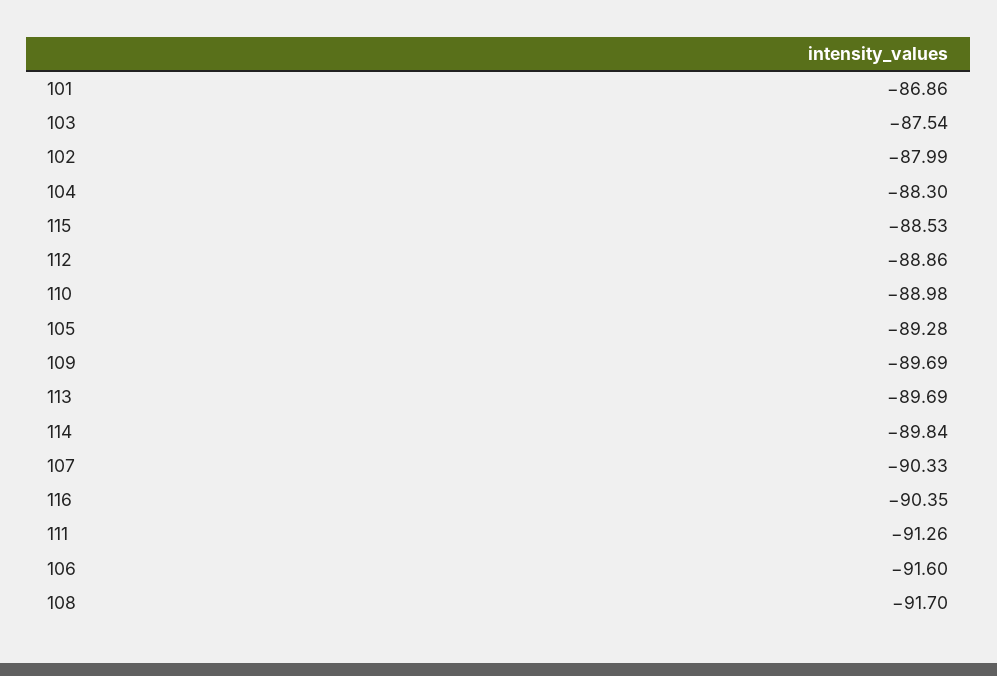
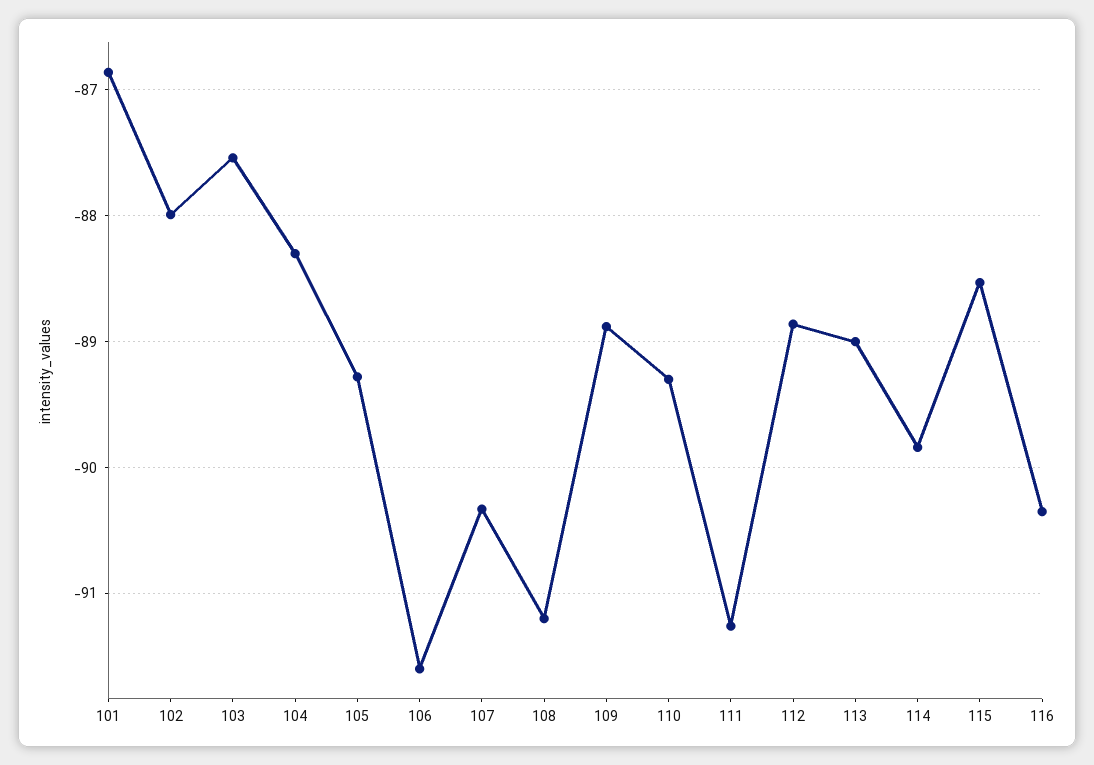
  {
    "101": -86.86,
    "103": -87.54,
    "102": -87.99,
    "104": -88.3,
    "115": -88.53,
    "112": -88.86,
-   "110": -88.98,
+   "110": -89.3,
    "105": -89.28,
-   "109": -89.69,
+   "109": -88.9,
-   "113": -89.69,
+   "113": -89,
    "114": -89.84,
    "107": -90.33,
    "116": -90.35,
    "111": -91.26,
    "106": -91.6,
-   "108": -91.7
+   "108": -91.2
  }

